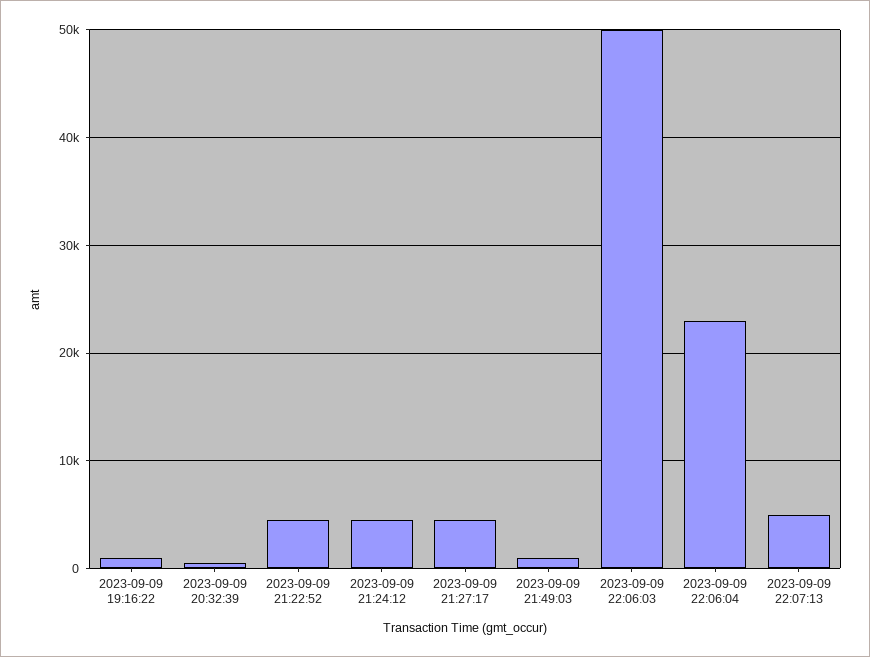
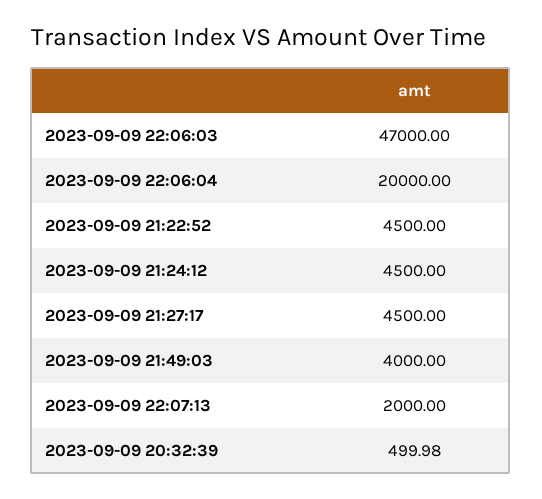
  {
-   "2023-09-09 19:16:22": 1000,
    "2023-09-09 20:32:39": 499.98,
    "2023-09-09 21:22:52": 4500,
    "2023-09-09 21:24:12": 4500,
    "2023-09-09 21:27:17": 4500,
-   "2023-09-09 21:49:03": 1000,
+   "2023-09-09 21:49:03": 4000,
-   "2023-09-09 22:06:03": 50000,
+   "2023-09-09 22:06:03": 47000,
-   "2023-09-09 22:06:04": 23000,
+   "2023-09-09 22:06:04": 20000,
-   "2023-09-09 22:07:13": 5000
+   "2023-09-09 22:07:13": 2000
  }

